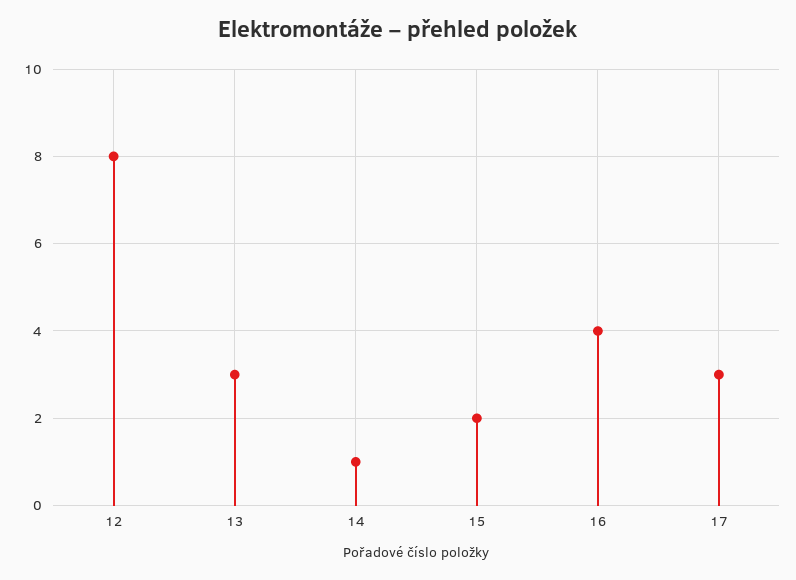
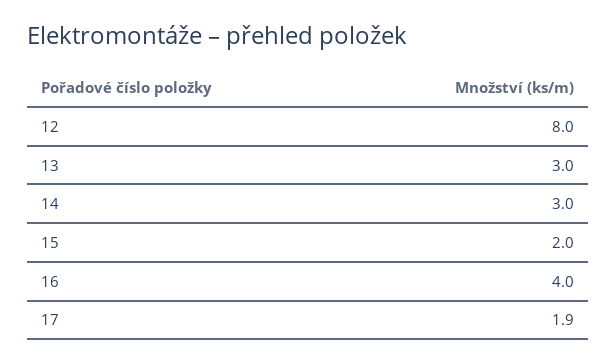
  {
    "12": 8,
    "13": 3,
-   "14": 1,
+   "14": 3,
    "15": 2,
    "16": 4,
-   "17": 3
+   "17": 1.9
  }

